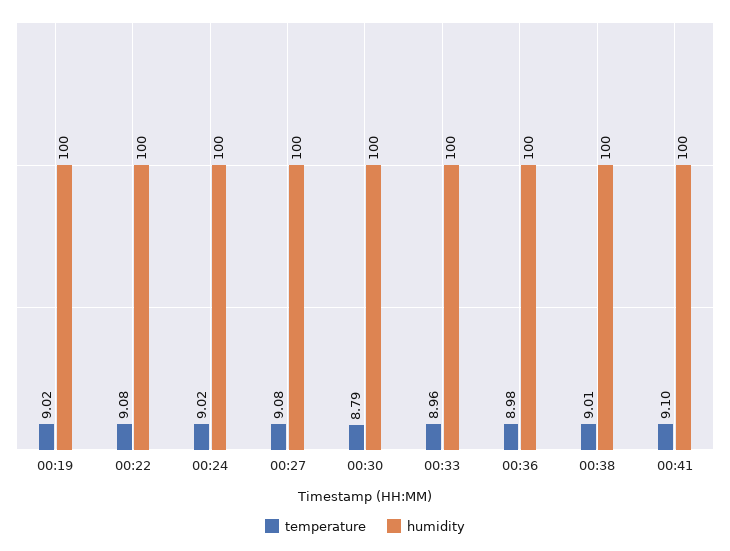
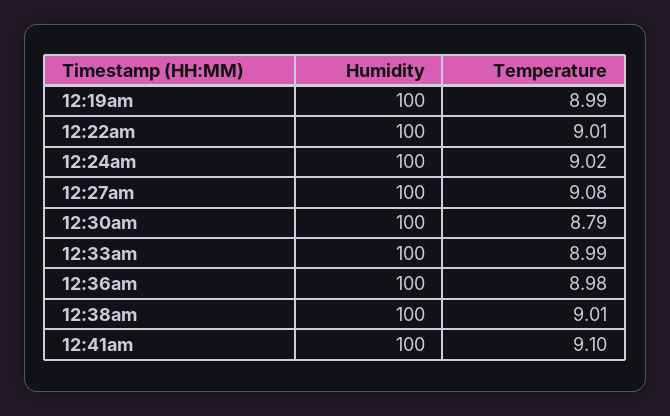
  {
    "temperature": {
-     "00:19": 9.02,
+     "00:19": 8.99,
-     "00:22": 9.08,
+     "00:22": 9.01,
      "00:24": 9.02,
      "00:27": 9.08,
      "00:30": 8.79,
-     "00:33": 8.96,
+     "00:33": 8.99,
      "00:36": 8.98,
      "00:38": 9.01,
      "00:41": 9.1
    },
    "humidity": {
      "00:19": 100,
      "00:22": 100,
      "00:24": 100,
      "00:27": 100,
      "00:30": 100,
      "00:33": 100,
      "00:36": 100,
      "00:38": 100,
      "00:41": 100
    }
  }

